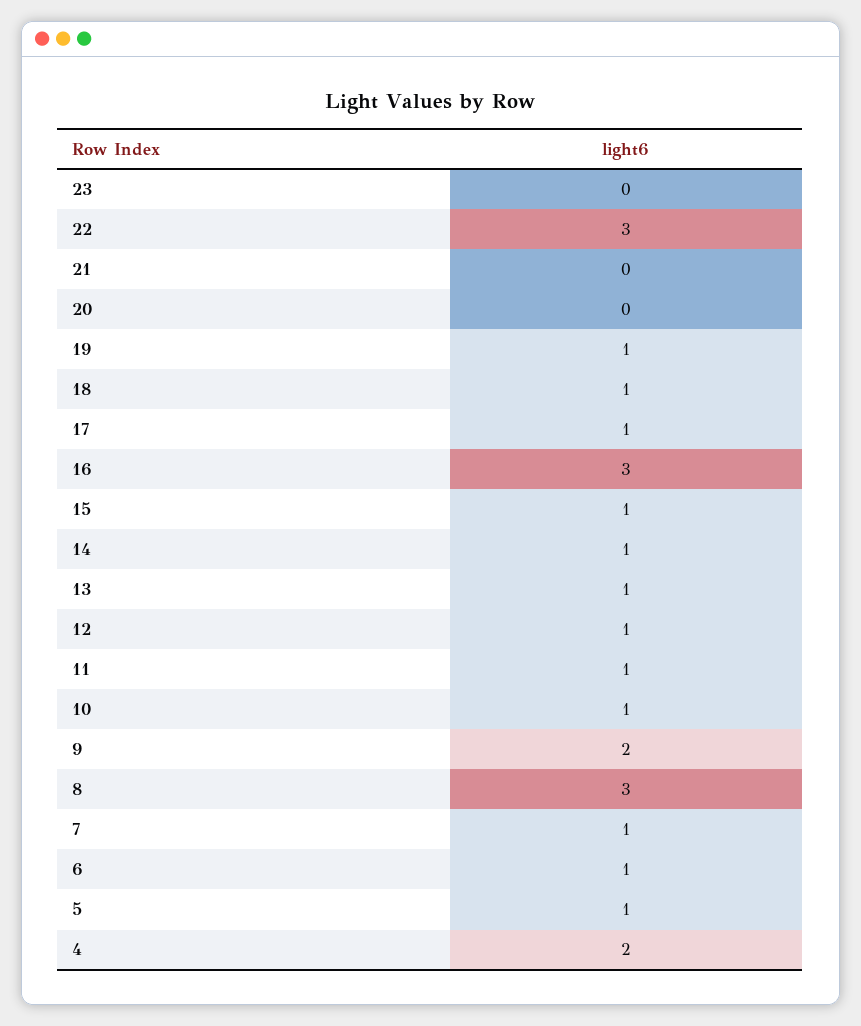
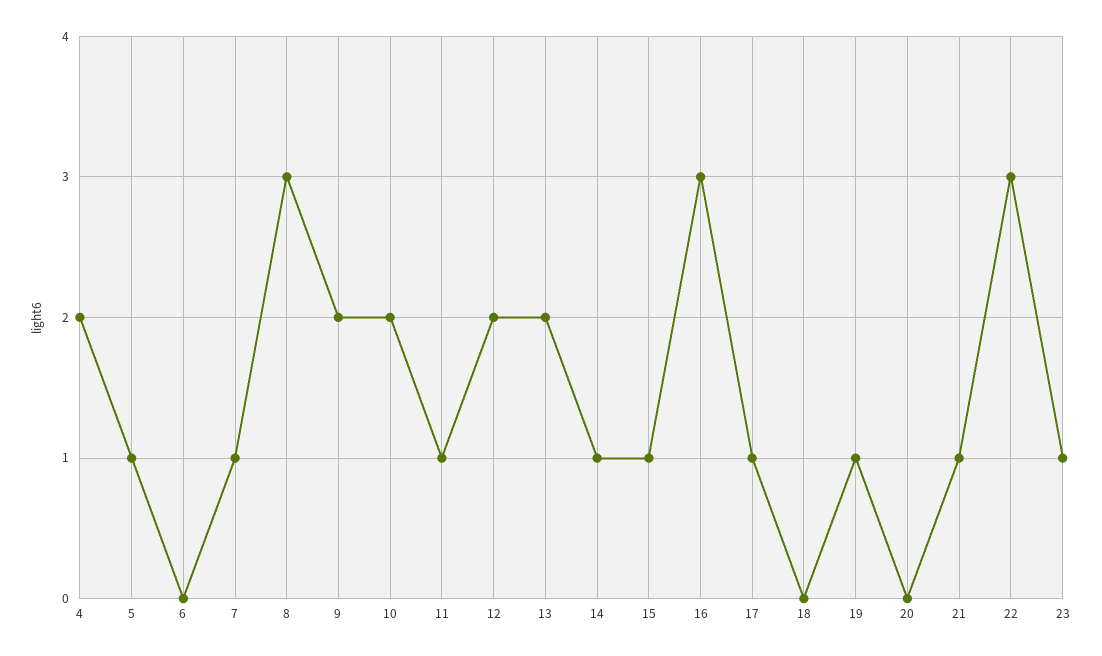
  {
-   "23": 0,
+   "23": 1,
    "22": 3,
-   "21": 0,
+   "21": 1,
    "20": 0,
    "19": 1,
-   "18": 1,
+   "18": 0,
    "17": 1,
    "16": 3,
    "15": 1,
    "14": 1,
-   "13": 1,
+   "13": 2,
-   "12": 1,
+   "12": 2,
    "11": 1,
-   "10": 1,
+   "10": 2,
    "9": 2,
    "8": 3,
    "7": 1,
-   "6": 1,
+   "6": 0,
    "5": 1,
    "4": 2
  }

